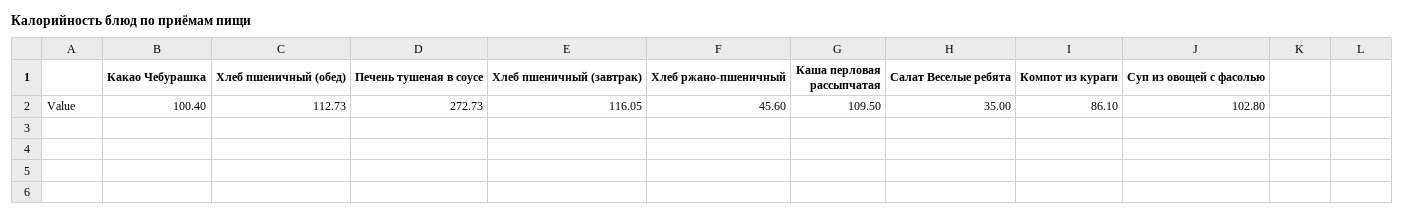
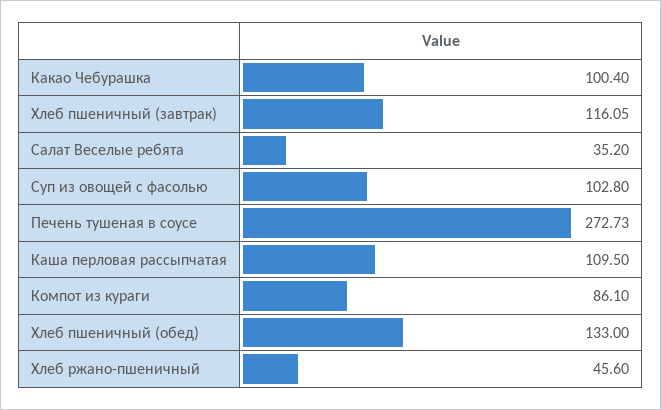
  {
    "Какао Чебурашка": 100.4,
-   "Хлеб пшеничный (обед)": 112.73,
+   "Хлеб пшеничный (обед)": 133,
    "Печень тушеная в соусе": 272.73,
    "Хлеб пшеничный (завтрак)": 116.05,
    "Хлеб ржано-пшеничный": 45.6,
    "Каша перловая рассыпчатая": 109.5,
-   "Салат Веселые ребята": 35,
+   "Салат Веселые ребята": 35.2,
    "Компот из кураги": 86.1,
    "Суп из овощей с фасолью": 102.8
  }

